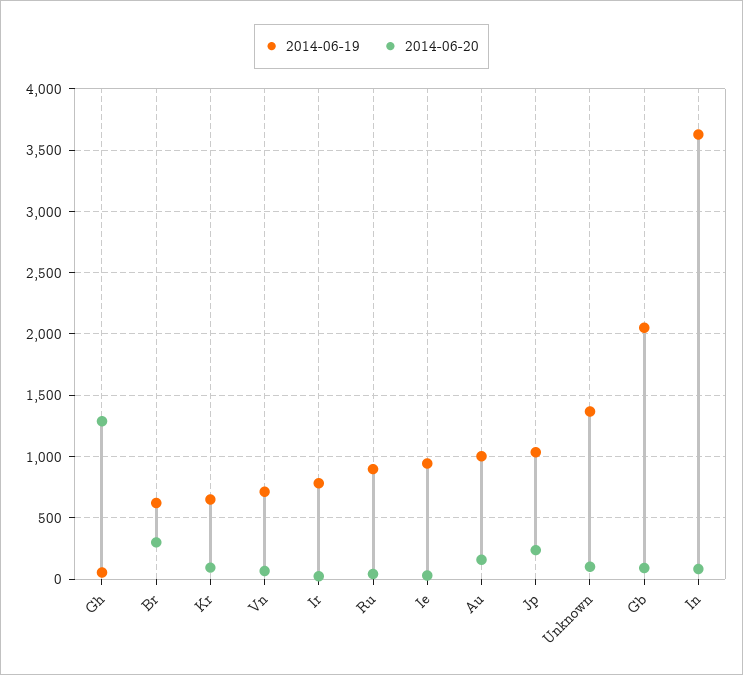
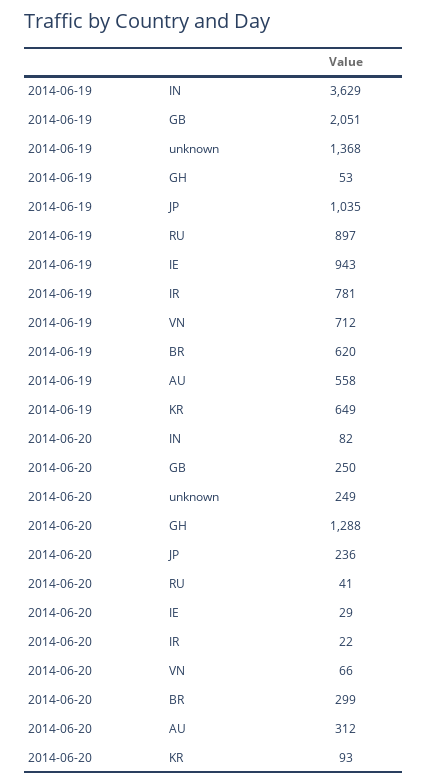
  {
    "2014-06-19": {
      "Gh": 53,
      "Br": 620,
      "Kr": 649,
      "Vn": 712,
      "Ir": 781,
      "Ru": 897,
      "Ie": 943,
-     "Au": 1000,
+     "Au": 558,
      "Jp": 1035,
      "Unknown": 1368,
      "Gb": 2051,
      "In": 3629
    },
    "2014-06-20": {
      "Gh": 1288,
      "Br": 299,
      "Kr": 93,
      "Vn": 66,
      "Ir": 22,
      "Ru": 41,
      "Ie": 29,
-     "Au": 150,
+     "Au": 312,
      "Jp": 236,
-     "Unknown": 100,
+     "Unknown": 249,
-     "Gb": 100,
+     "Gb": 250,
      "In": 82
    }
  }

